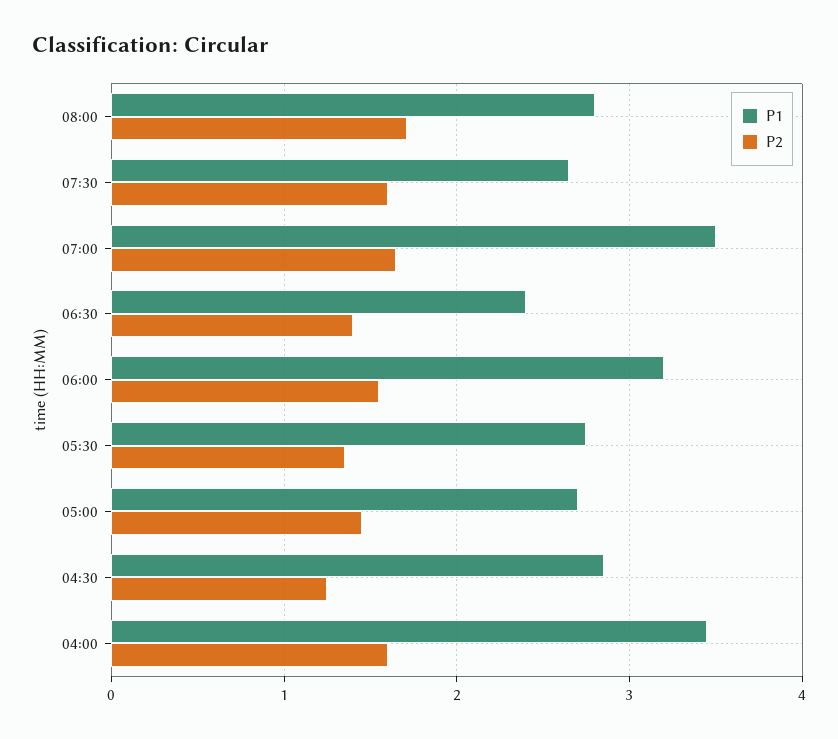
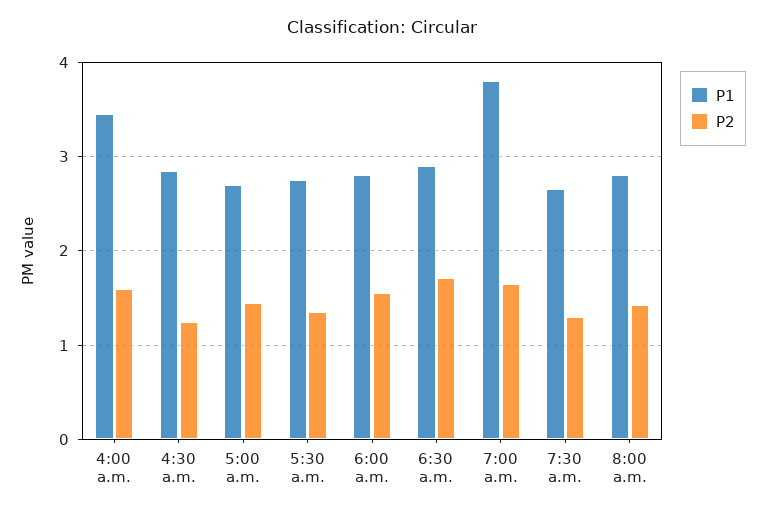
  {
    "P1": {
      "08:00": 2.8,
      "07:30": 2.7,
-     "07:00": 3.5,
+     "07:00": 3.8,
-     "06:30": 2.4,
+     "06:30": 2.9,
-     "06:00": 3.2,
+     "06:00": 2.8,
      "05:30": 2.8,
      "05:00": 2.7,
      "04:30": 2.9,
      "04:00": 3.5
    },
    "P2": {
-     "08:00": 1.7,
+     "08:00": 1.4,
-     "07:30": 1.6,
+     "07:30": 1.3,
      "07:00": 1.7,
-     "06:30": 1.4,
+     "06:30": 1.7,
      "06:00": 1.6,
      "05:30": 1.4,
      "05:00": 1.5,
      "04:30": 1.3,
      "04:00": 1.6
    }
  }

